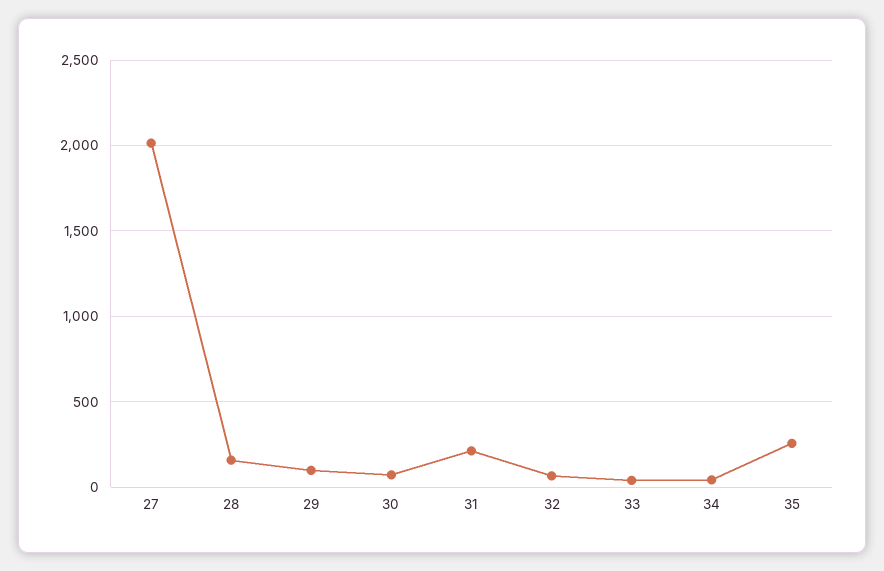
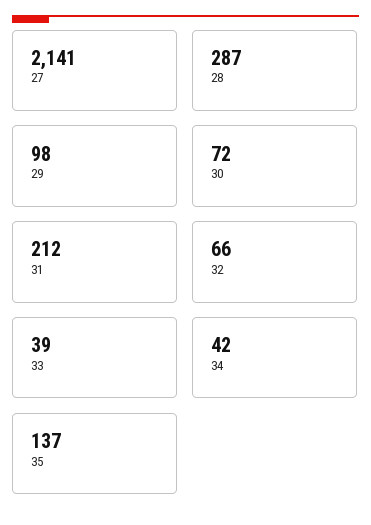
  {
-   "27": 2000,
+   "27": 2141,
-   "28": 150,
+   "28": 287,
    "29": 98,
    "30": 72,
    "31": 212,
    "32": 66,
    "33": 39,
    "34": 42,
-   "35": 250
+   "35": 137
  }

